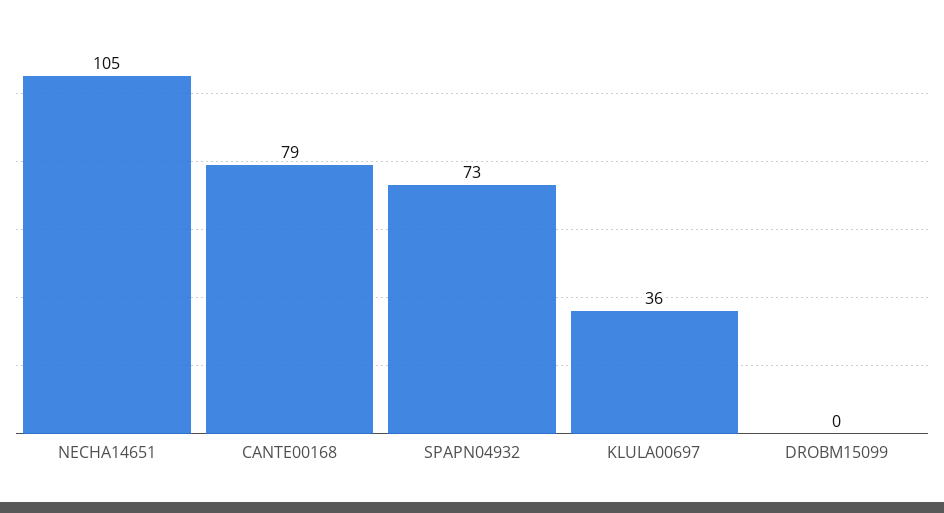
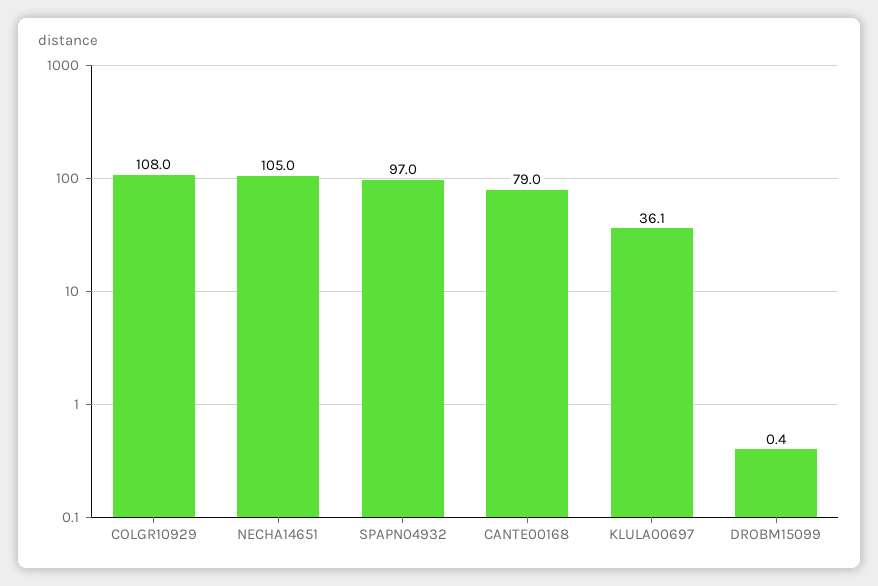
  {
    "NECHA14651": 105,
    "CANTE00168": 79,
-   "SPAPN04932": 73,
+   "SPAPN04932": 97,
    "KLULA00697": 36.1,
-   "DROBM15099": 0.4
+   "DROBM15099": 0.4,
+   "COLGR10929": 108
  }

